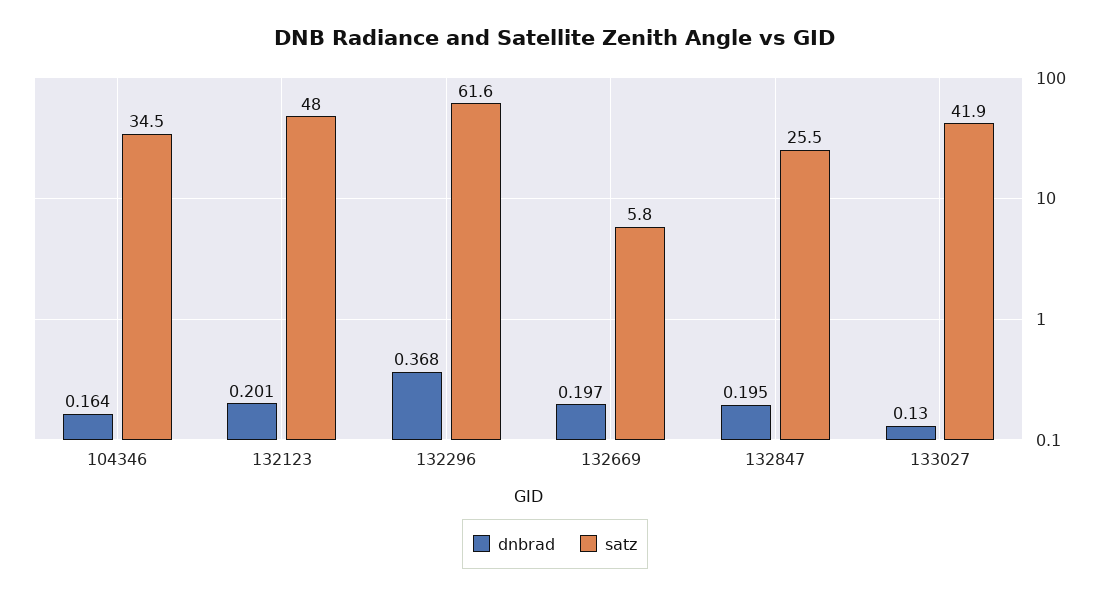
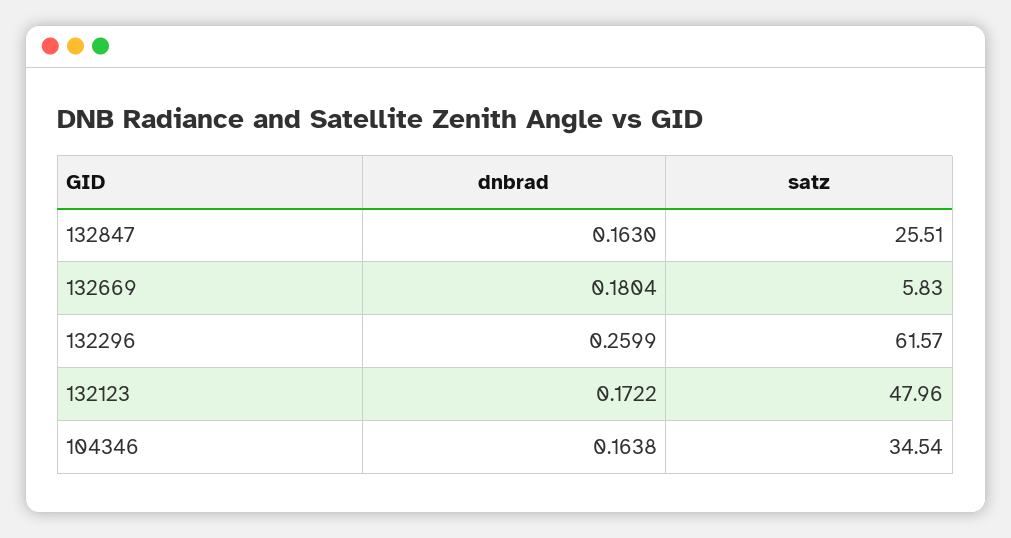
  {
    "dnbrad": {
      "104346": 0.1638,
-     "132123": 0.201,
+     "132123": 0.1722,
-     "132296": 0.368,
+     "132296": 0.2599,
-     "132669": 0.197,
+     "132669": 0.1804,
-     "132847": 0.195,
+     "132847": 0.163
-     "133027": 0.13
    },
    "satz": {
      "104346": 34.54,
      "132123": 47.96,
      "132296": 61.57,
      "132669": 5.83,
-     "132847": 25.51,
+     "132847": 25.51
-     "133027": 41.9
    }
  }

